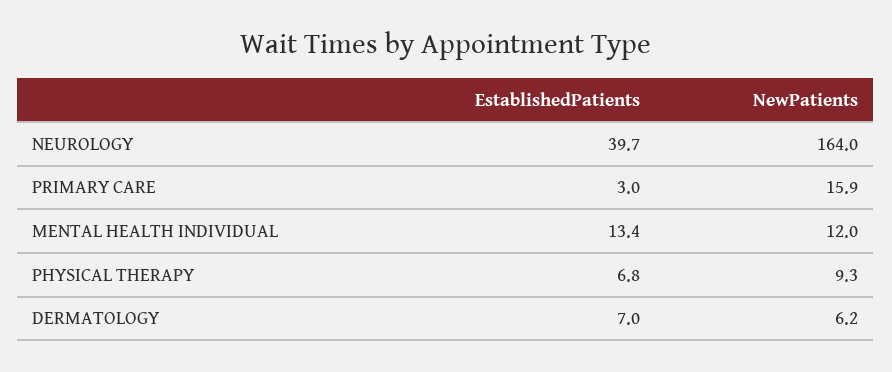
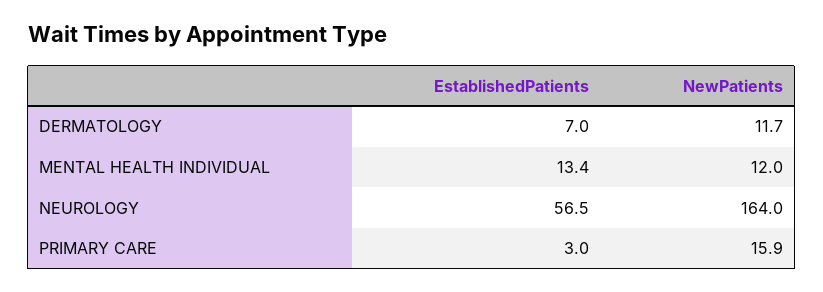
  {
    "EstablishedPatients": {
-     "NEUROLOGY": 39.7,
+     "NEUROLOGY": 56.5,
      "PRIMARY CARE": 3,
      "MENTAL HEALTH INDIVIDUAL": 13.4,
-     "PHYSICAL THERAPY": 6.8,
      "DERMATOLOGY": 7
    },
    "NewPatients": {
      "NEUROLOGY": 164,
      "PRIMARY CARE": 15.9,
      "MENTAL HEALTH INDIVIDUAL": 12,
-     "PHYSICAL THERAPY": 9.3,
-     "DERMATOLOGY": 6.2
+     "DERMATOLOGY": 11.7
    }
  }

